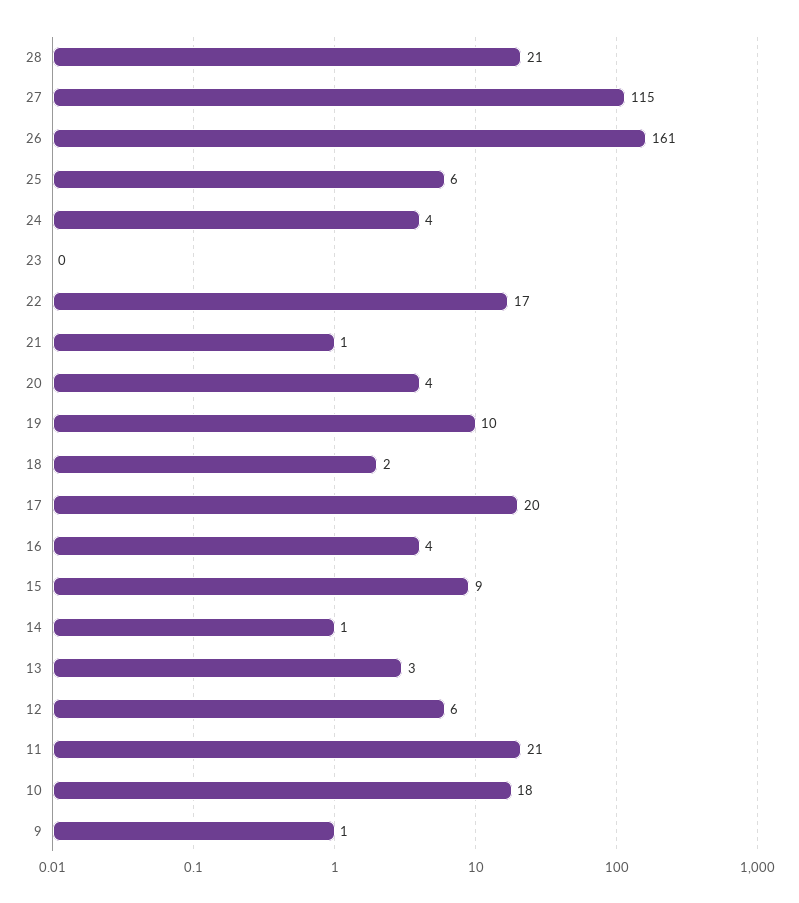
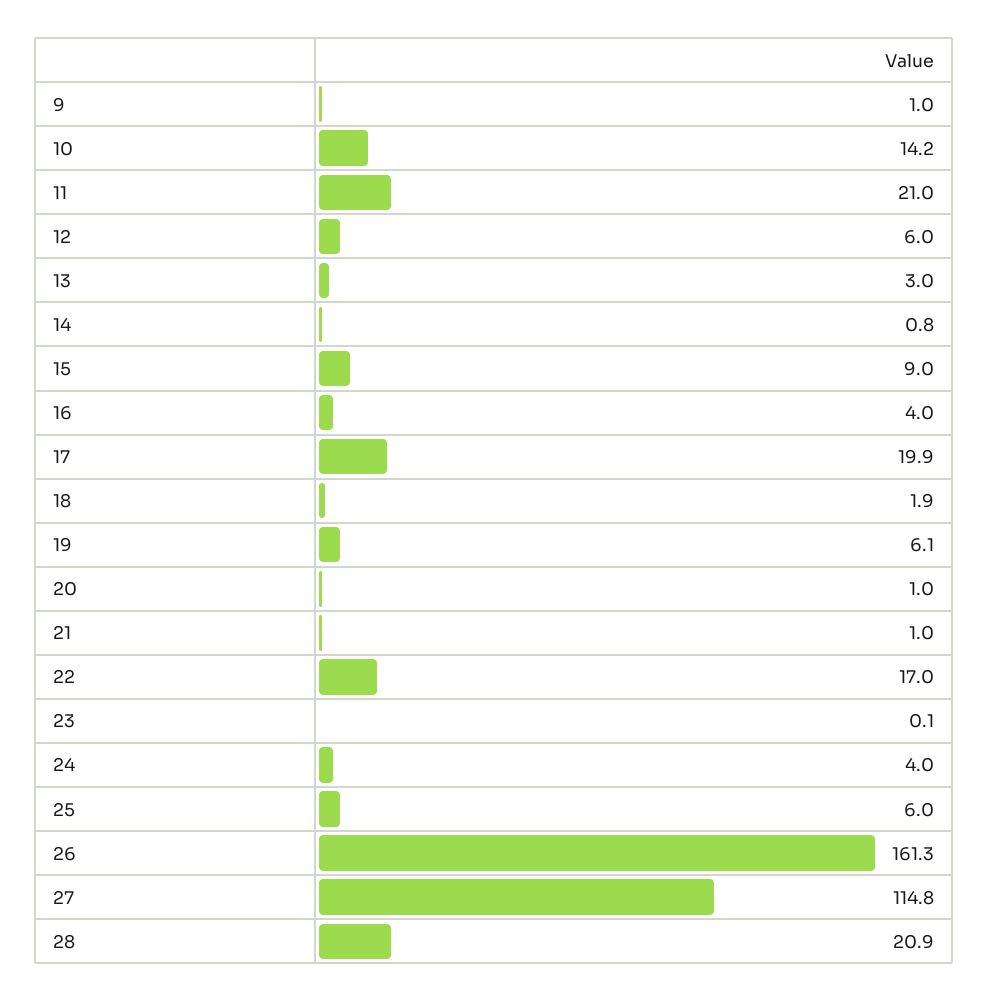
  {
    "28": 20.9,
    "27": 114.8,
    "26": 161.3,
    "25": 6,
    "24": 4,
    "23": 0.1,
    "22": 17,
    "21": 1,
-   "20": 4,
+   "20": 1,
-   "19": 10,
+   "19": 6.1,
    "18": 1.9,
    "17": 19.9,
    "16": 4,
    "15": 9,
    "14": 0.8,
    "13": 3,
    "12": 6,
    "11": 21,
-   "10": 18,
+   "10": 14.2,
    "9": 1
  }

